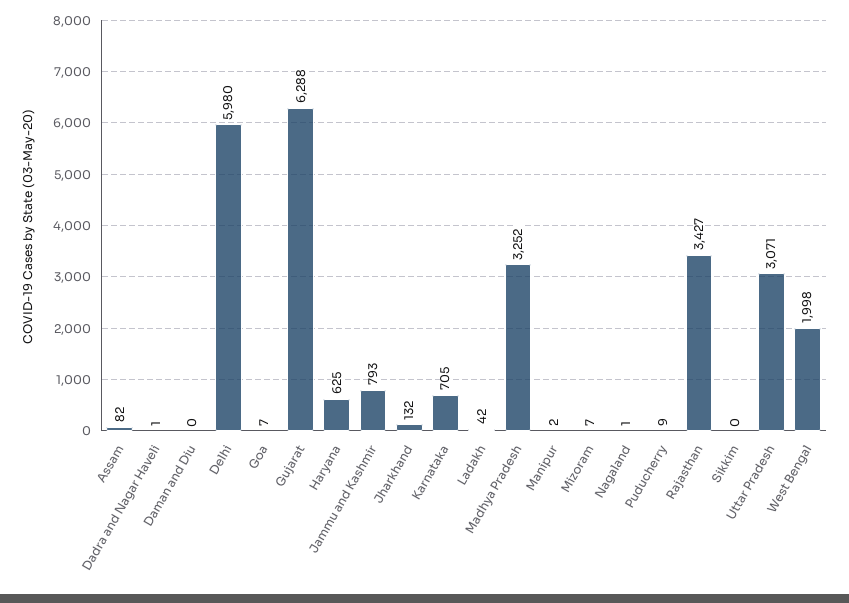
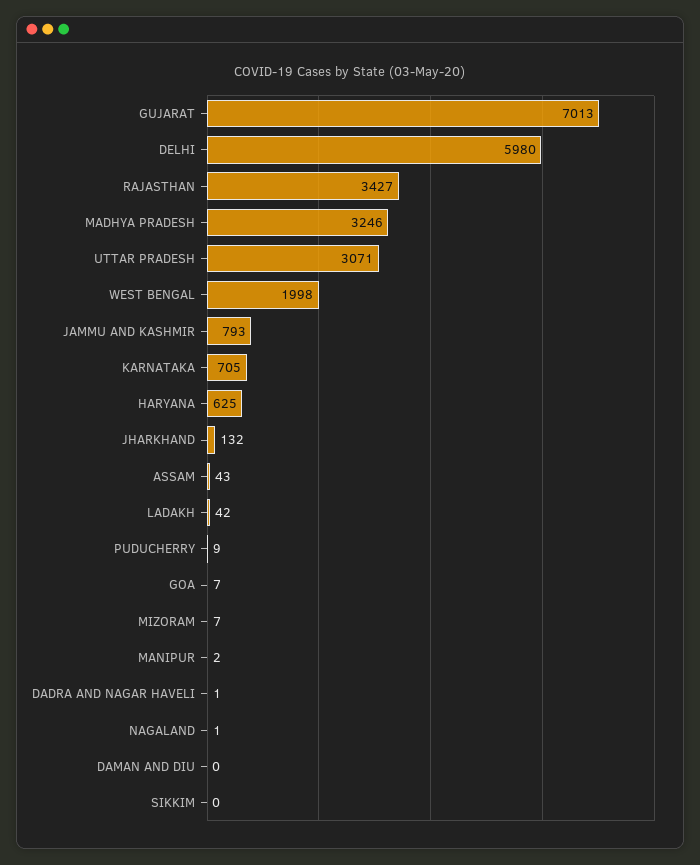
  {
-   "Assam": 82,
+   "Assam": 43,
    "Dadra and Nagar Haveli": 1,
    "Daman and Diu": 0,
    "Delhi": 5980,
    "Goa": 7,
-   "Gujarat": 6288,
+   "Gujarat": 7013,
    "Haryana": 625,
    "Jammu and Kashmir": 793,
    "Jharkhand": 132,
    "Karnataka": 705,
    "Ladakh": 42,
-   "Madhya Pradesh": 3252,
+   "Madhya Pradesh": 3246,
    "Manipur": 2,
    "Mizoram": 7,
    "Nagaland": 1,
    "Puducherry": 9,
    "Rajasthan": 3427,
    "Sikkim": 0,
    "Uttar Pradesh": 3071,
    "West Bengal": 1998
  }

